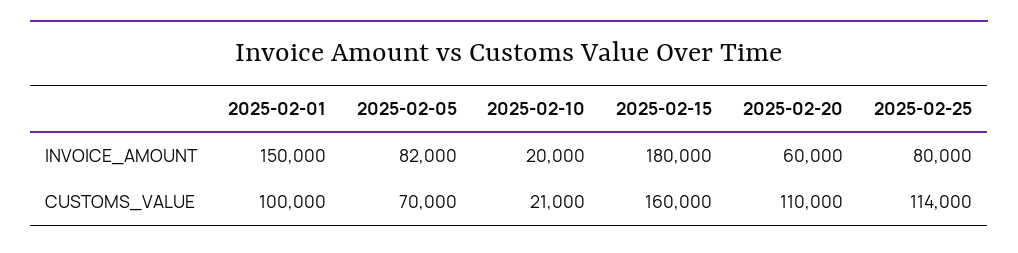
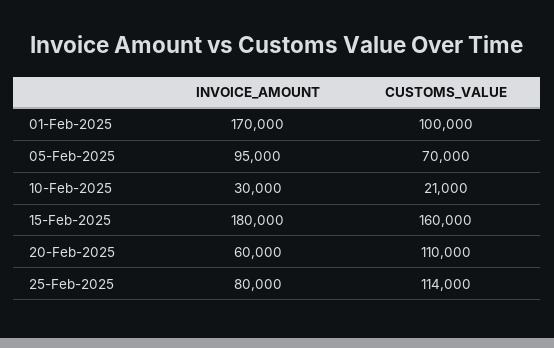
  {
    "2025-02-01": {
-     "INVOICE_AMOUNT": 150000,
+     "INVOICE_AMOUNT": 170000,
      "CUSTOMS_VALUE": 100000
    },
    "2025-02-05": {
-     "INVOICE_AMOUNT": 82000,
+     "INVOICE_AMOUNT": 95000,
      "CUSTOMS_VALUE": 70000
    },
    "2025-02-10": {
-     "INVOICE_AMOUNT": 20000,
+     "INVOICE_AMOUNT": 30000,
      "CUSTOMS_VALUE": 21000
    },
    "2025-02-15": {
      "INVOICE_AMOUNT": 180000,
      "CUSTOMS_VALUE": 160000
    },
    "2025-02-20": {
      "INVOICE_AMOUNT": 60000,
      "CUSTOMS_VALUE": 110000
    },
    "2025-02-25": {
      "INVOICE_AMOUNT": 80000,
      "CUSTOMS_VALUE": 114000
    }
  }

